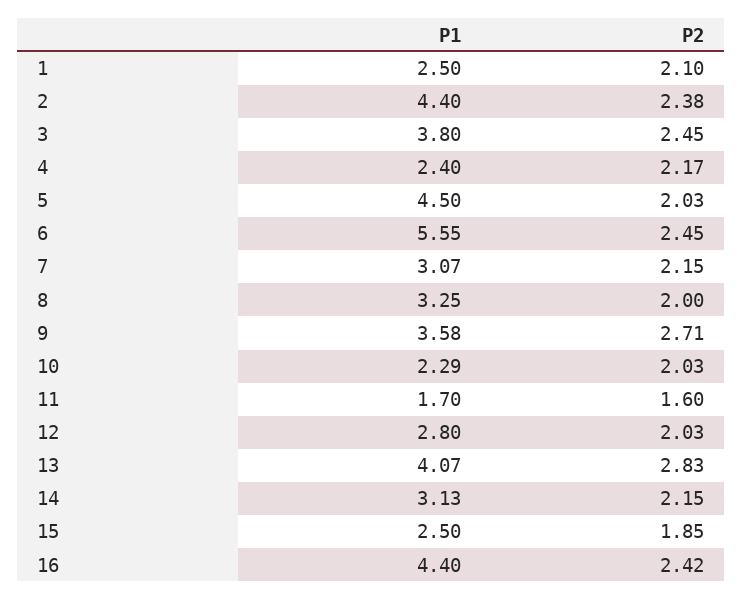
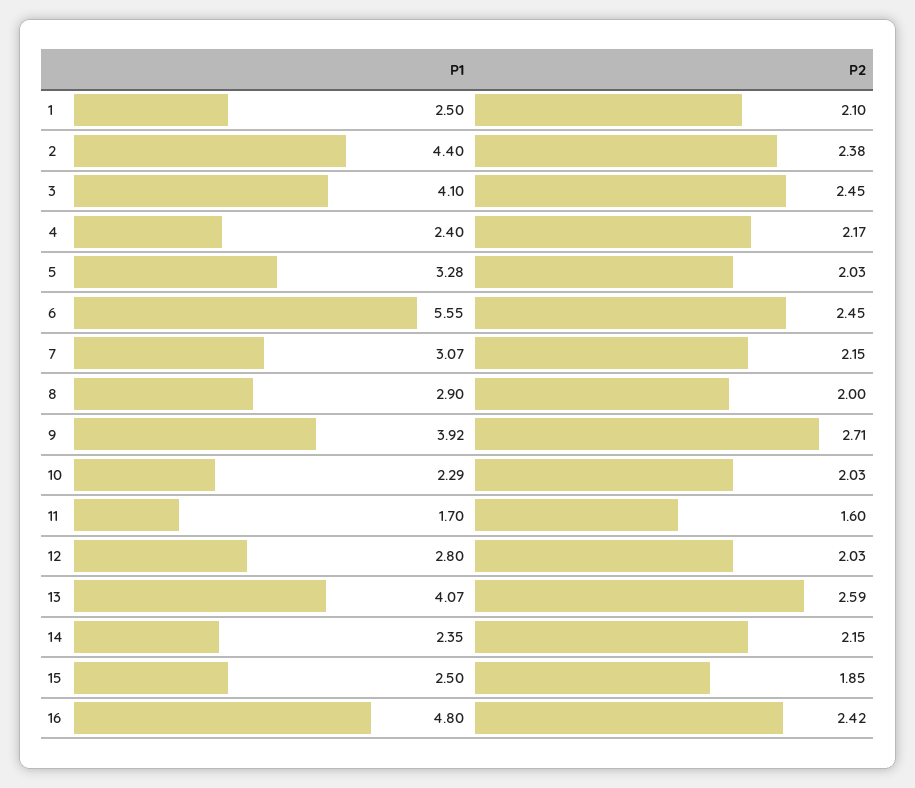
  {
    "P1": {
      "1": 2.5,
      "2": 4.4,
-     "3": 3.8,
+     "3": 4.1,
      "4": 2.4,
-     "5": 4.5,
+     "5": 3.28,
      "6": 5.55,
      "7": 3.07,
-     "8": 3.25,
+     "8": 2.9,
-     "9": 3.58,
+     "9": 3.92,
      "10": 2.29,
      "11": 1.7,
      "12": 2.8,
      "13": 4.07,
-     "14": 3.13,
+     "14": 2.35,
      "15": 2.5,
-     "16": 4.4
+     "16": 4.8
    },
    "P2": {
      "1": 2.1,
      "2": 2.38,
      "3": 2.45,
      "4": 2.17,
      "5": 2.03,
      "6": 2.45,
      "7": 2.15,
      "8": 2,
      "9": 2.71,
      "10": 2.03,
      "11": 1.6,
      "12": 2.03,
-     "13": 2.83,
+     "13": 2.59,
      "14": 2.15,
      "15": 1.85,
      "16": 2.42
    }
  }

